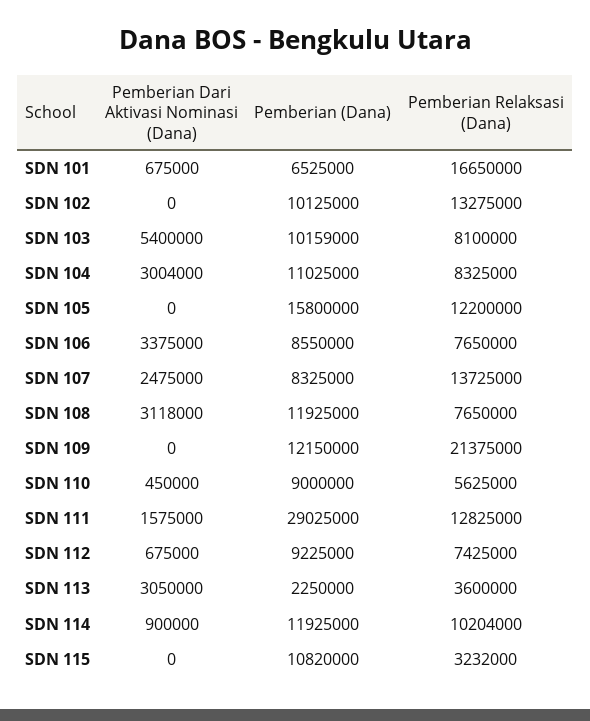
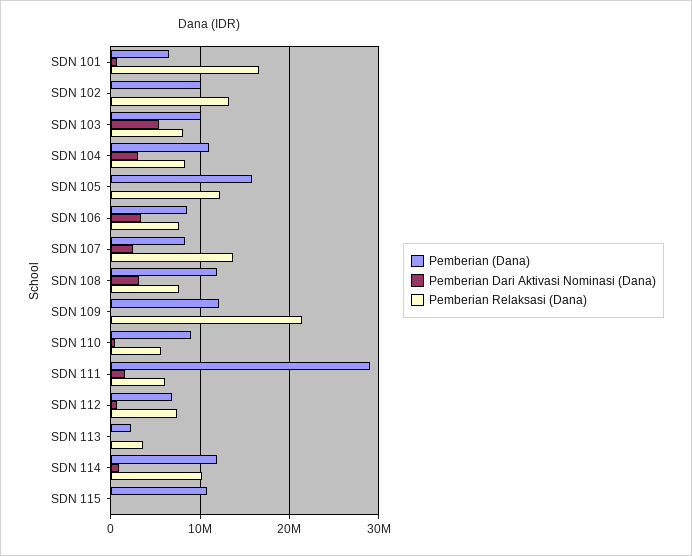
  {
    "Pemberian Dari Aktivasi Nominasi (Dana)": {
      "SDN 101": 675000,
      "SDN 102": 0,
      "SDN 103": 5400000,
      "SDN 104": 3004000,
      "SDN 105": 0,
      "SDN 106": 3375000,
      "SDN 107": 2475000,
      "SDN 108": 3118000,
      "SDN 109": 0,
      "SDN 110": 450000,
      "SDN 111": 1575000,
      "SDN 112": 675000,
-     "SDN 113": 3050000,
+     "SDN 113": 0,
      "SDN 114": 900000,
      "SDN 115": 0
    },
    "Pemberian (Dana)": {
      "SDN 101": 6525000,
      "SDN 102": 10125000,
      "SDN 103": 10159000,
      "SDN 104": 11025000,
      "SDN 105": 15800000,
      "SDN 106": 8550000,
      "SDN 107": 8325000,
      "SDN 108": 11925000,
      "SDN 109": 12150000,
      "SDN 110": 9000000,
      "SDN 111": 29025000,
-     "SDN 112": 9225000,
+     "SDN 112": 7000000,
      "SDN 113": 2250000,
      "SDN 114": 11925000,
      "SDN 115": 10820000
    },
    "Pemberian Relaksasi (Dana)": {
      "SDN 101": 16650000,
      "SDN 102": 13275000,
      "SDN 103": 8100000,
      "SDN 104": 8325000,
      "SDN 105": 12200000,
      "SDN 106": 7650000,
      "SDN 107": 13725000,
      "SDN 108": 7650000,
      "SDN 109": 21375000,
      "SDN 110": 5625000,
-     "SDN 111": 12825000,
+     "SDN 111": 6000000,
      "SDN 112": 7425000,
      "SDN 113": 3600000,
      "SDN 114": 10204000,
-     "SDN 115": 3232000
+     "SDN 115": 0
    }
  }

